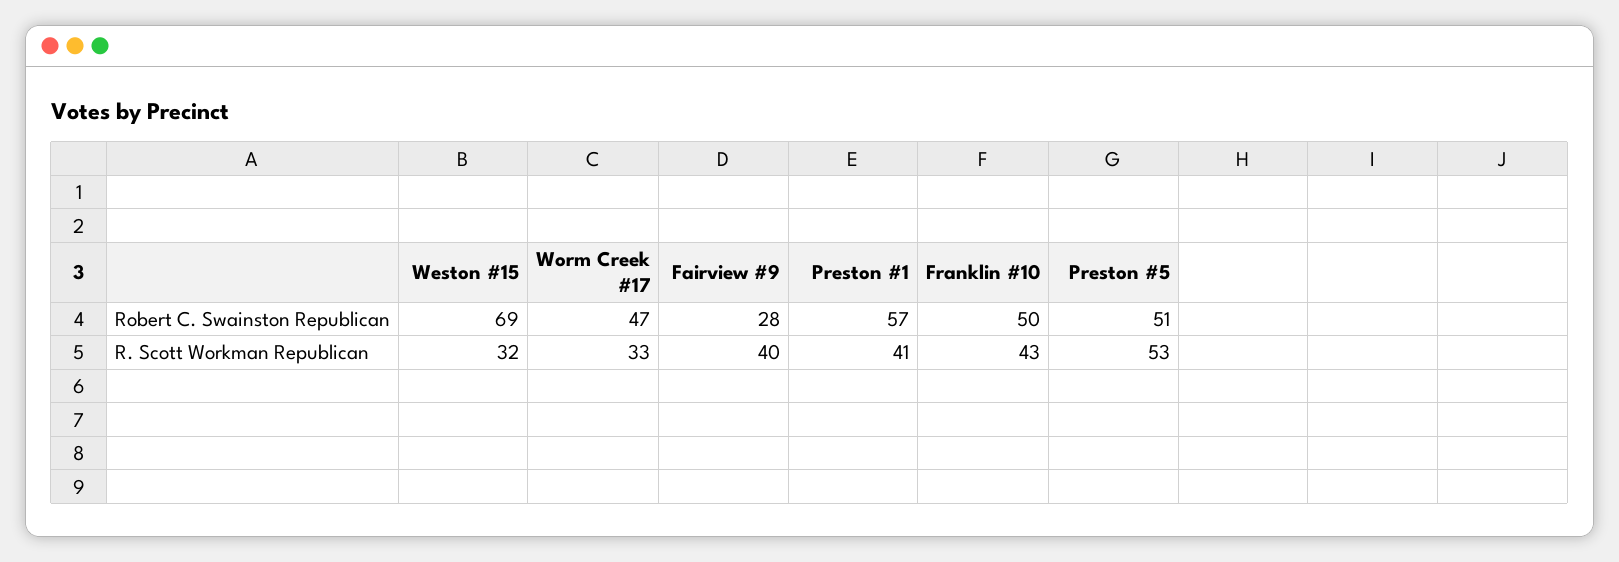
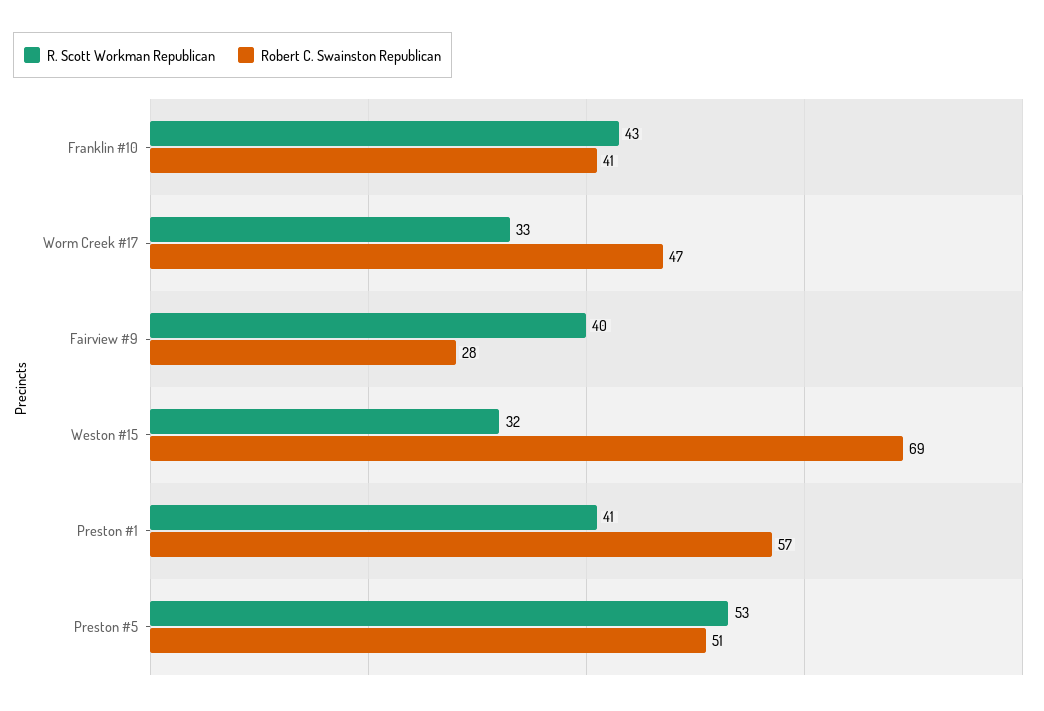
  {
    "Robert C. Swainston Republican": {
      "Weston #15": 69,
      "Worm Creek #17": 47,
      "Fairview #9": 28,
      "Preston #1": 57,
-     "Franklin #10": 50,
+     "Franklin #10": 41,
      "Preston #5": 51
    },
    "R. Scott Workman Republican": {
      "Weston #15": 32,
      "Worm Creek #17": 33,
      "Fairview #9": 40,
      "Preston #1": 41,
      "Franklin #10": 43,
      "Preston #5": 53
    }
  }

